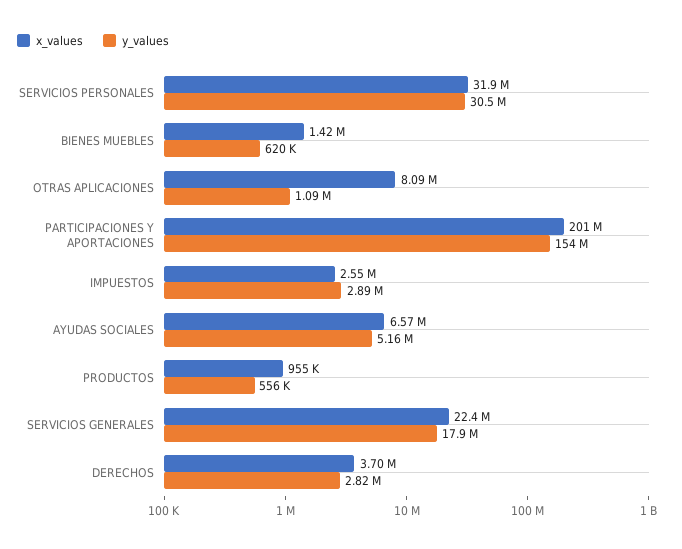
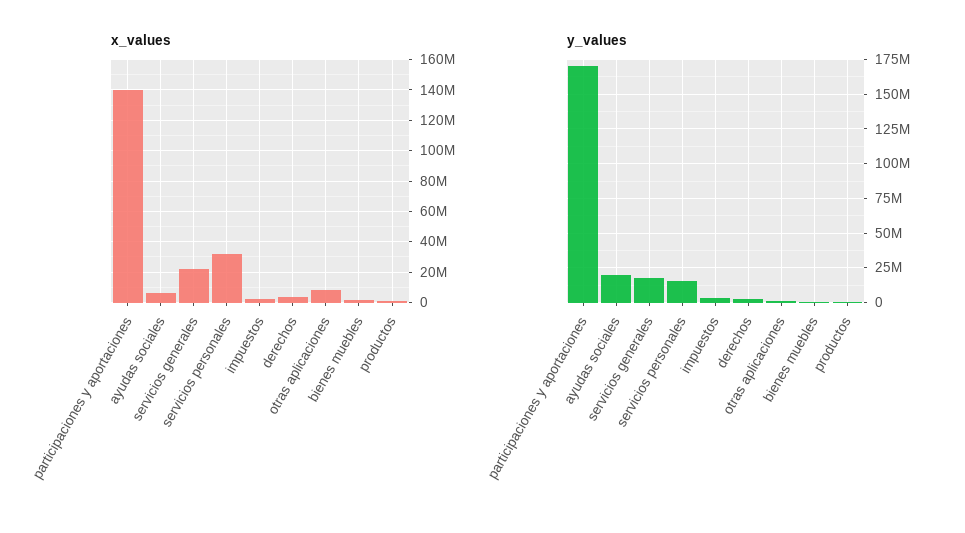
  {
    "x_values": {
      "SERVICIOS PERSONALES": 31900000,
      "BIENES MUEBLES": 1420000,
      "OTRAS APLICACIONES": 8090000,
-     "PARTICIPACIONES Y APORTACIONES": 201000000,
+     "PARTICIPACIONES Y APORTACIONES": 140000000,
      "IMPUESTOS": 2550000,
      "AYUDAS SOCIALES": 6570000,
      "PRODUCTOS": 955000,
      "SERVICIOS GENERALES": 22400000,
      "DERECHOS": 3700000
    },
    "y_values": {
-     "SERVICIOS PERSONALES": 30500000,
+     "SERVICIOS PERSONALES": 15000000,
      "BIENES MUEBLES": 620000,
      "OTRAS APLICACIONES": 1090000,
-     "PARTICIPACIONES Y APORTACIONES": 154000000,
+     "PARTICIPACIONES Y APORTACIONES": 170000000,
      "IMPUESTOS": 2890000,
-     "AYUDAS SOCIALES": 5160000,
+     "AYUDAS SOCIALES": 20000000,
      "PRODUCTOS": 556000,
      "SERVICIOS GENERALES": 17900000,
      "DERECHOS": 2820000
    }
  }

